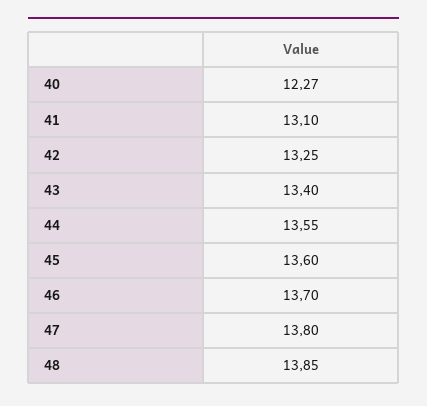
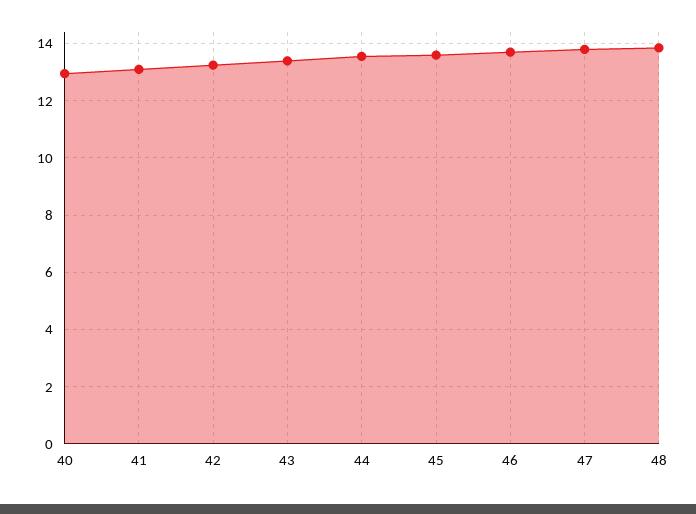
  {
-   "40": 12.27,
+   "40": 13,
    "41": 13.1,
    "42": 13.25,
    "43": 13.4,
    "44": 13.55,
    "45": 13.6,
    "46": 13.7,
    "47": 13.8,
    "48": 13.85
  }

